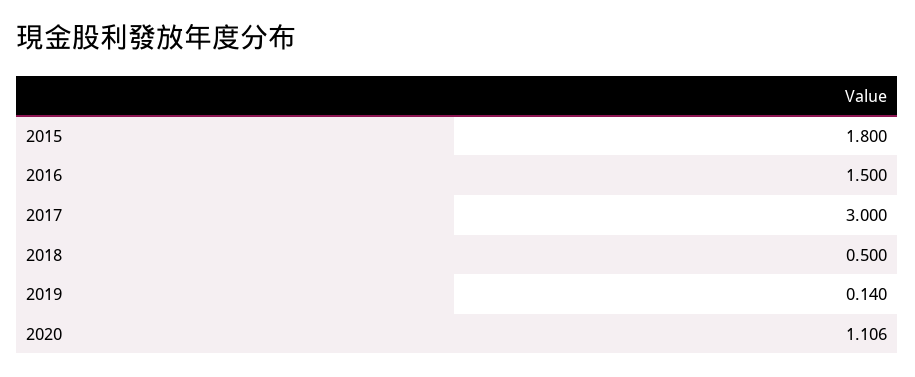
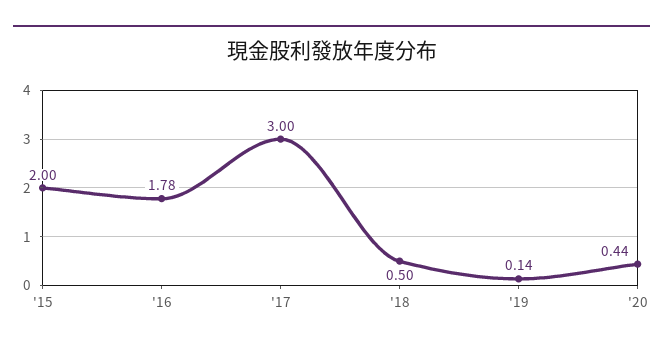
  {
-   "2015": 1.8,
+   "2015": 2,
-   "2016": 1.5,
+   "2016": 1.78,
    "2017": 3,
    "2018": 0.5,
    "2019": 0.14,
-   "2020": 1.106
+   "2020": 0.44
  }

